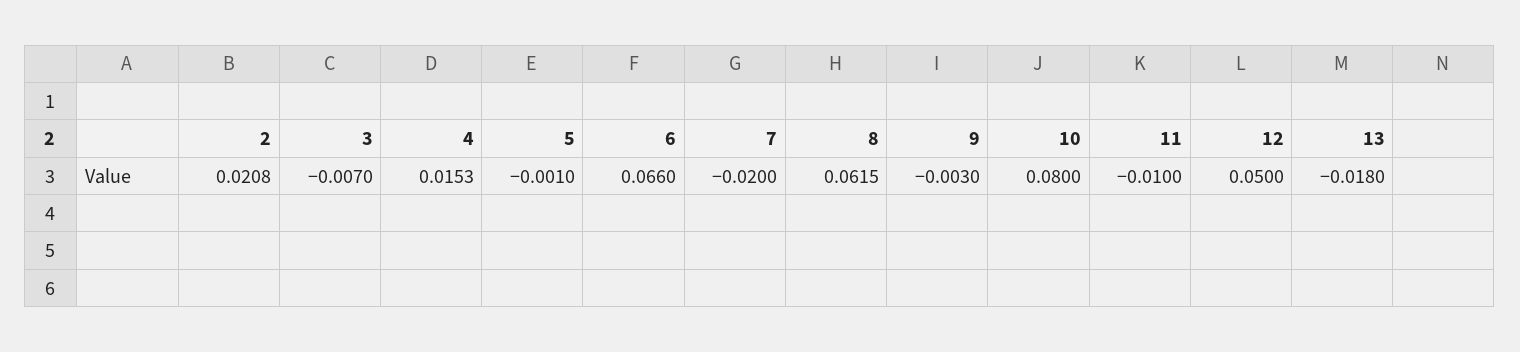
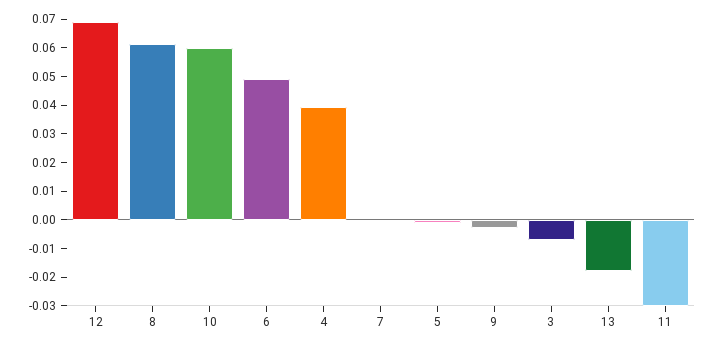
  {
-   "2": 0.0208,
    "3": -0.007,
-   "4": 0.0153,
+   "4": 0.04,
    "5": -0.001,
-   "6": 0.066,
+   "6": 0.05,
-   "7": -0.02,
+   "7": 0,
    "8": 0.0615,
    "9": -0.003,
-   "10": 0.08,
+   "10": 0.06,
-   "11": -0.01,
+   "11": -0.03,
-   "12": 0.05,
+   "12": 0.07,
    "13": -0.018
  }

